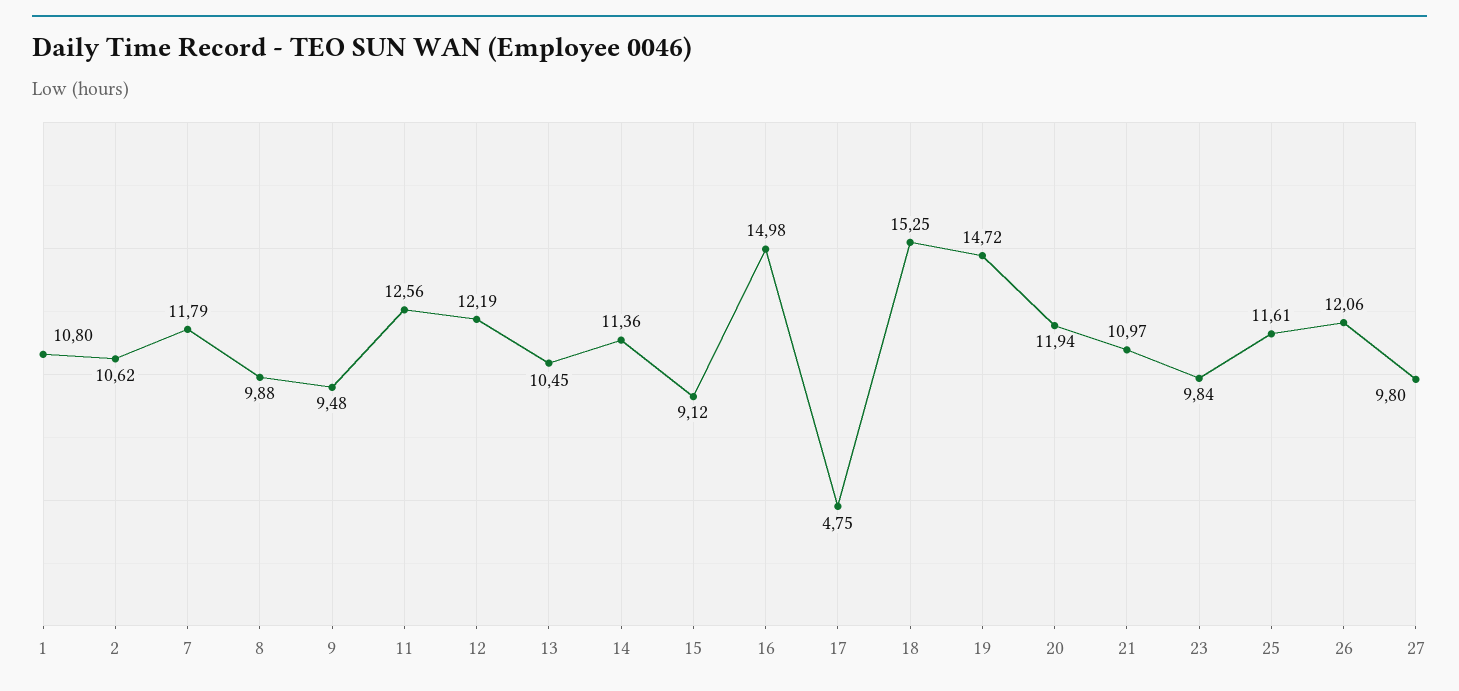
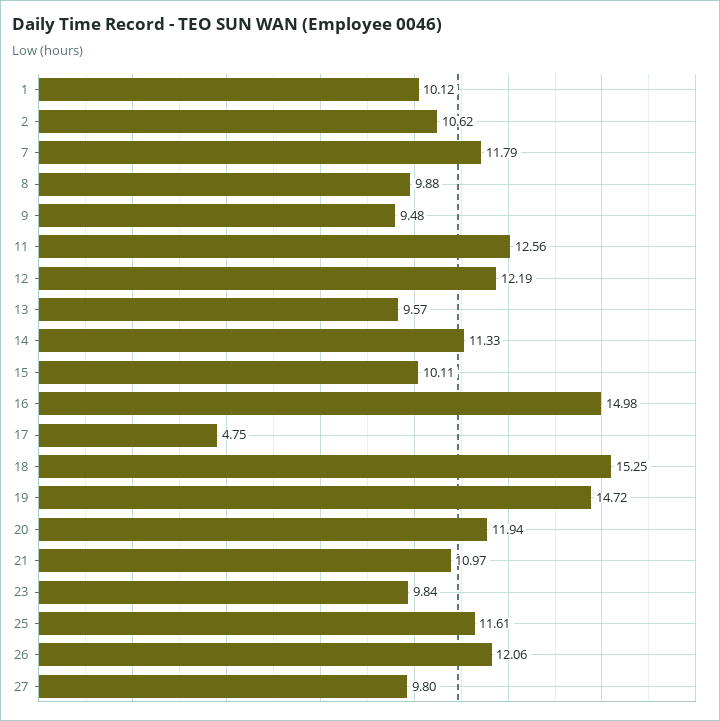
  {
-   "1": 10.8,
+   "1": 10.12,
    "2": 10.62,
    "7": 11.79,
    "8": 9.88,
    "9": 9.48,
    "11": 12.56,
    "12": 12.19,
-   "13": 10.45,
+   "13": 9.57,
-   "14": 11.36,
+   "14": 11.33,
-   "15": 9.12,
+   "15": 10.11,
    "16": 14.98,
    "17": 4.75,
    "18": 15.25,
    "19": 14.72,
    "20": 11.94,
    "21": 10.97,
    "23": 9.84,
    "25": 11.61,
    "26": 12.06,
    "27": 9.8
  }

